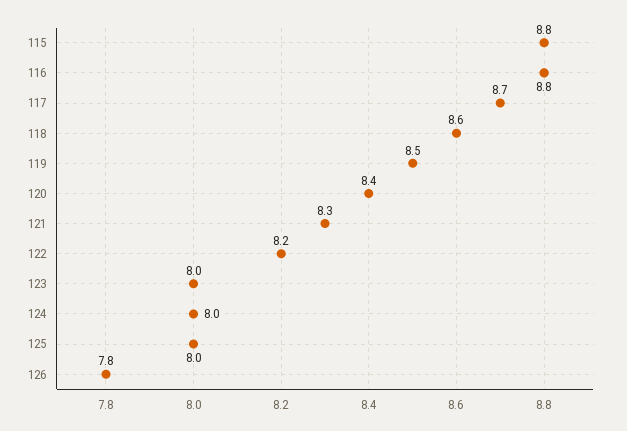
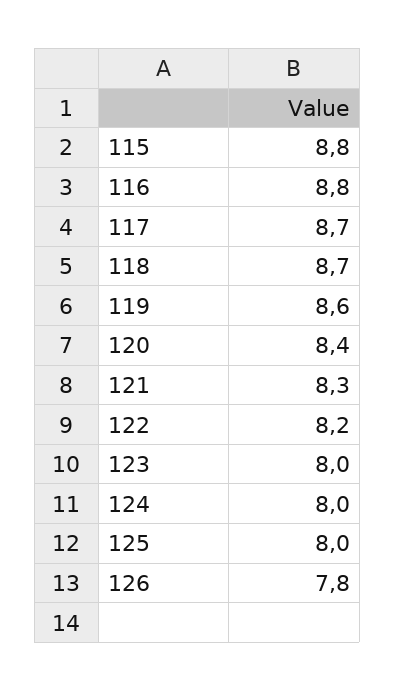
  {
    "115": 8.8,
    "116": 8.8,
    "117": 8.7,
-   "118": 8.6,
+   "118": 8.7,
-   "119": 8.5,
+   "119": 8.6,
    "120": 8.4,
    "121": 8.3,
    "122": 8.2,
    "123": 8,
    "124": 8,
    "125": 8,
    "126": 7.8
  }

